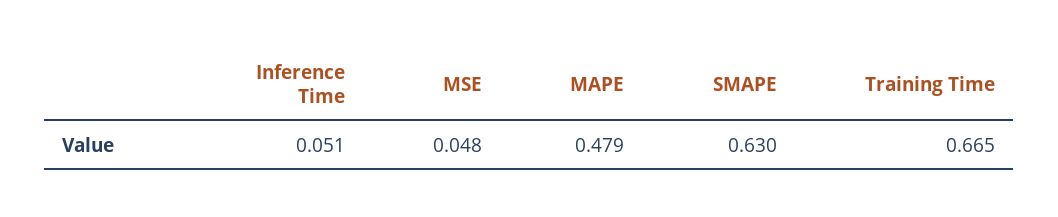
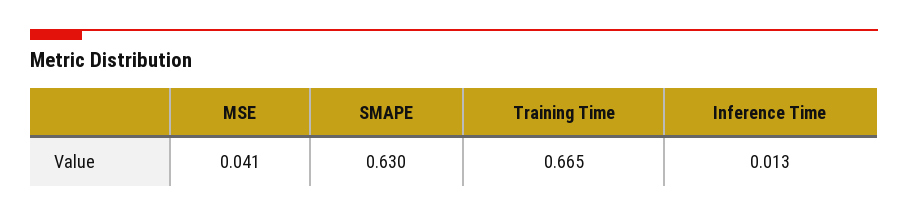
  {
-   "Inference Time": 0.051,
+   "Inference Time": 0.013,
-   "MSE": 0.048,
+   "MSE": 0.041,
-   "MAPE": 0.479,
    "SMAPE": 0.63,
    "Training Time": 0.665
  }

